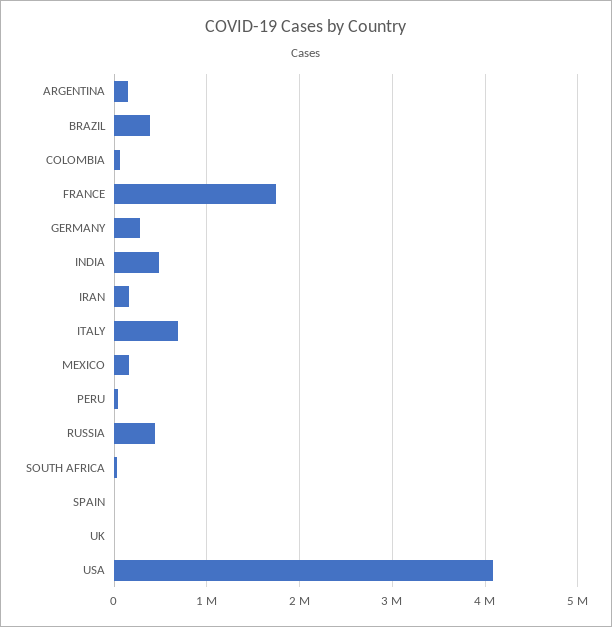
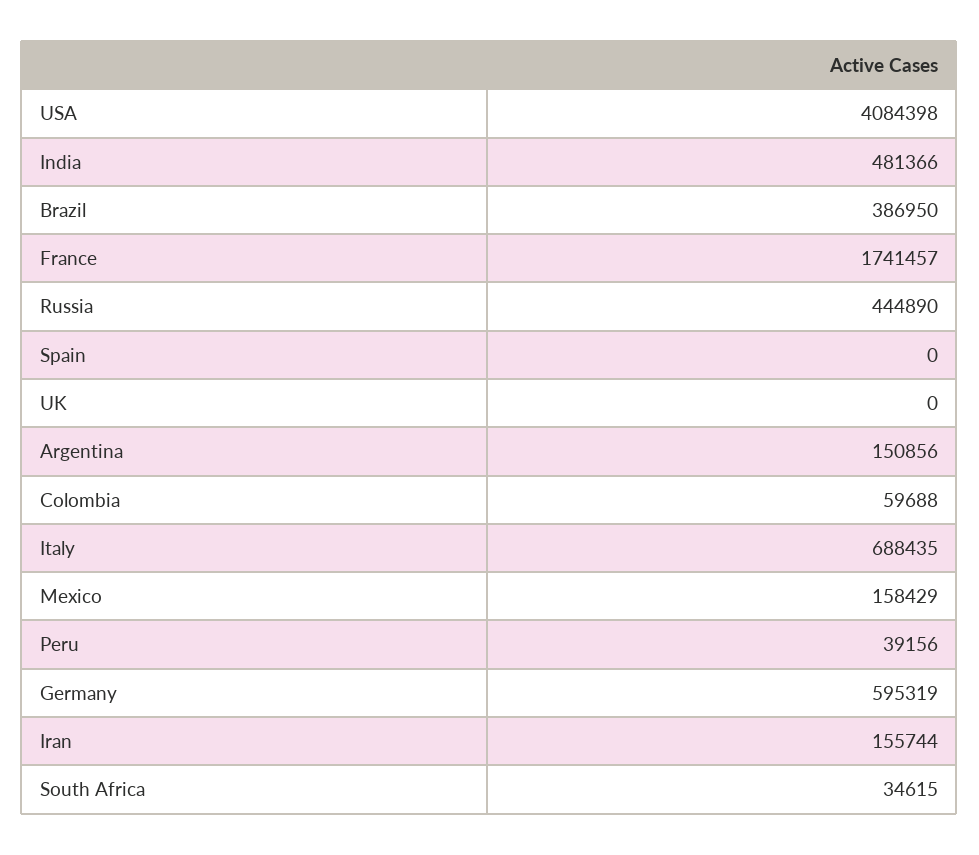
  {
    "ARGENTINA": 150856,
    "BRAZIL": 386950,
    "COLOMBIA": 59688,
    "FRANCE": 1741457,
-   "GERMANY": 300000,
+   "GERMANY": 595319,
    "INDIA": 481366,
    "IRAN": 155744,
    "ITALY": 688435,
    "MEXICO": 158429,
    "PERU": 39156,
    "RUSSIA": 444890,
    "SOUTH AFRICA": 34615,
    "SPAIN": 0,
    "UK": 0,
    "USA": 4084398
  }

